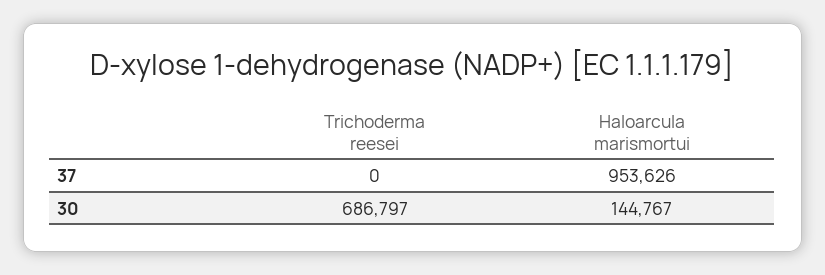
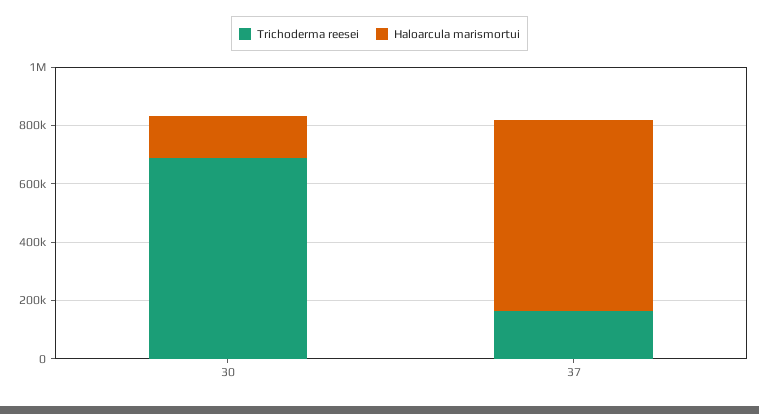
  {
    "Trichoderma reesei": {
-     "37": 0,
+     "37": 150000,
      "30": 686797
    },
    "Haloarcula marismortui": {
-     "37": 953626,
+     "37": 650000,
      "30": 144767
    }
  }

